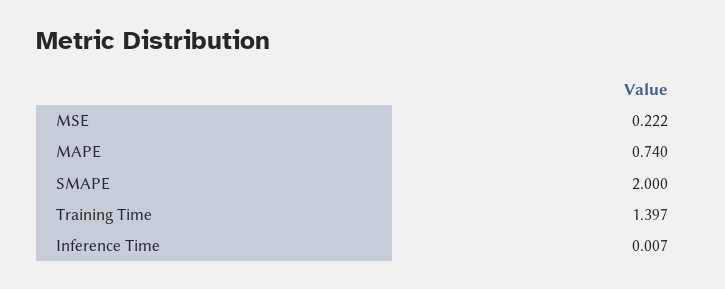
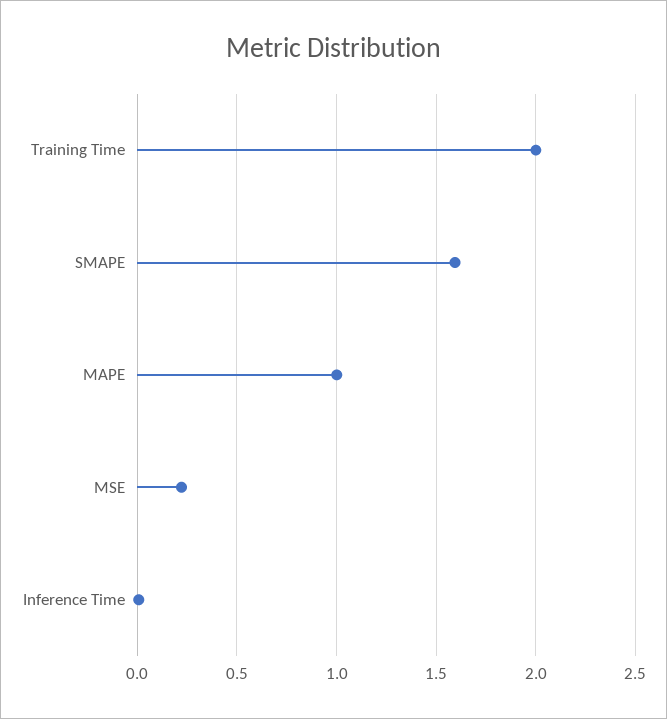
  {
    "MSE": 0.222,
-   "MAPE": 0.74,
+   "MAPE": 1,
-   "SMAPE": 2,
+   "SMAPE": 1.6,
-   "Training Time": 1.397,
+   "Training Time": 2,
    "Inference Time": 0.007
  }

